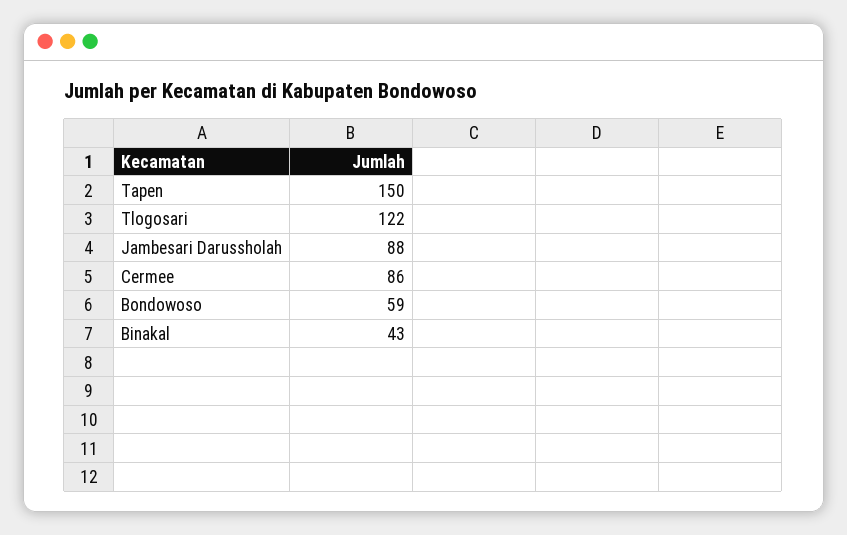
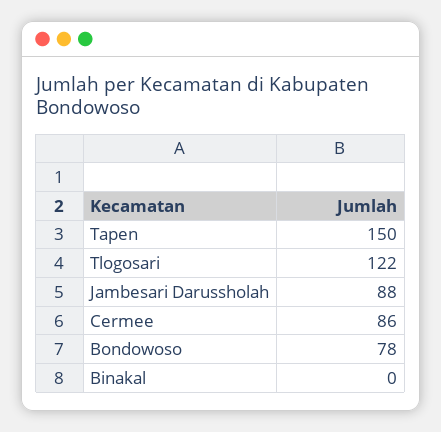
  {
    "Tapen": 150,
    "Tlogosari": 122,
    "Jambesari Darussholah": 88,
    "Cermee": 86,
-   "Bondowoso": 59,
+   "Bondowoso": 78,
-   "Binakal": 43
+   "Binakal": 0
  }

